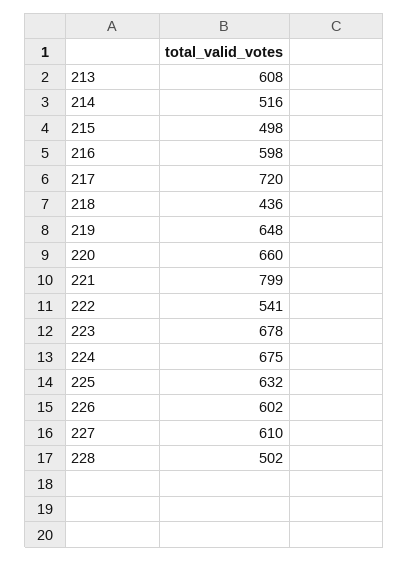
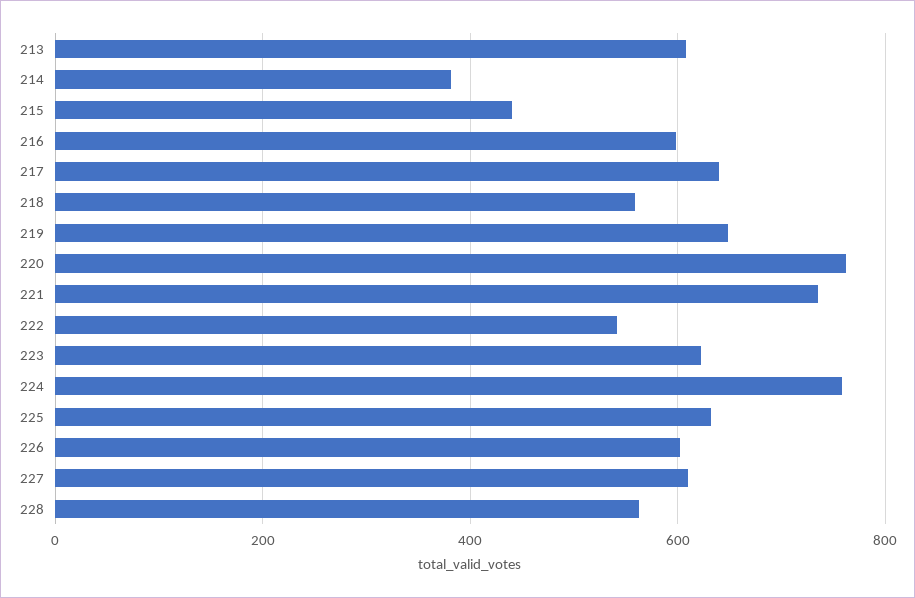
  {
    "213": 608,
-   "214": 516,
+   "214": 380,
-   "215": 498,
+   "215": 440,
    "216": 598,
-   "217": 720,
+   "217": 640,
-   "218": 436,
+   "218": 560,
    "219": 648,
-   "220": 660,
+   "220": 760,
-   "221": 799,
+   "221": 740,
    "222": 541,
-   "223": 678,
+   "223": 620,
-   "224": 675,
+   "224": 760,
    "225": 632,
    "226": 602,
    "227": 610,
-   "228": 502
+   "228": 560
  }

